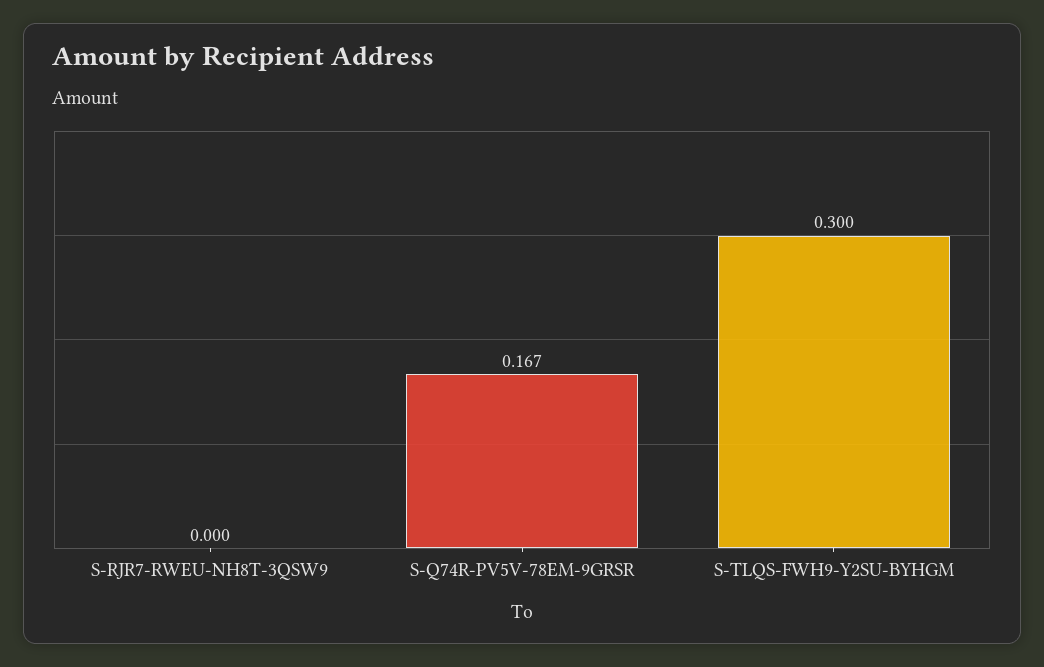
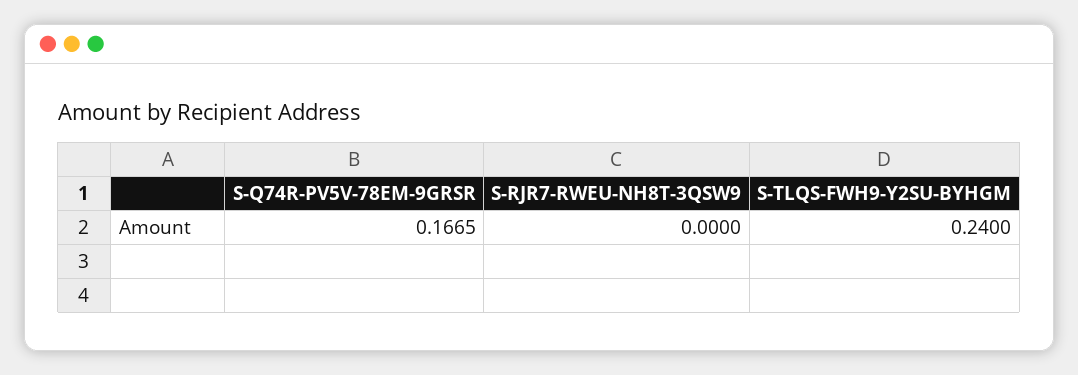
  {
    "S-RJR7-RWEU-NH8T-3QSW9": 0,
    "S-Q74R-PV5V-78EM-9GRSR": 0.1665,
-   "S-TLQS-FWH9-Y2SU-BYHGM": 0.3
+   "S-TLQS-FWH9-Y2SU-BYHGM": 0.24
  }

